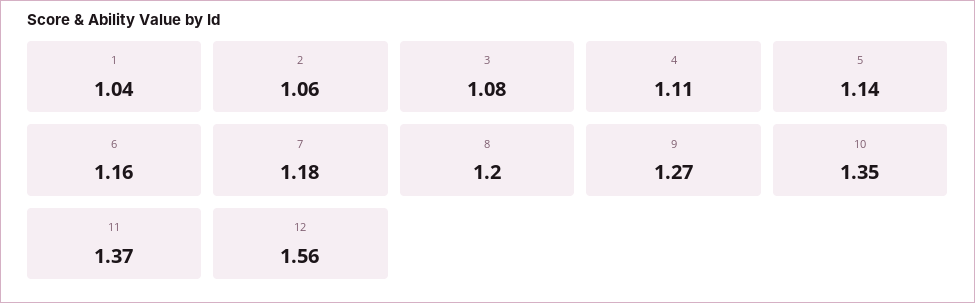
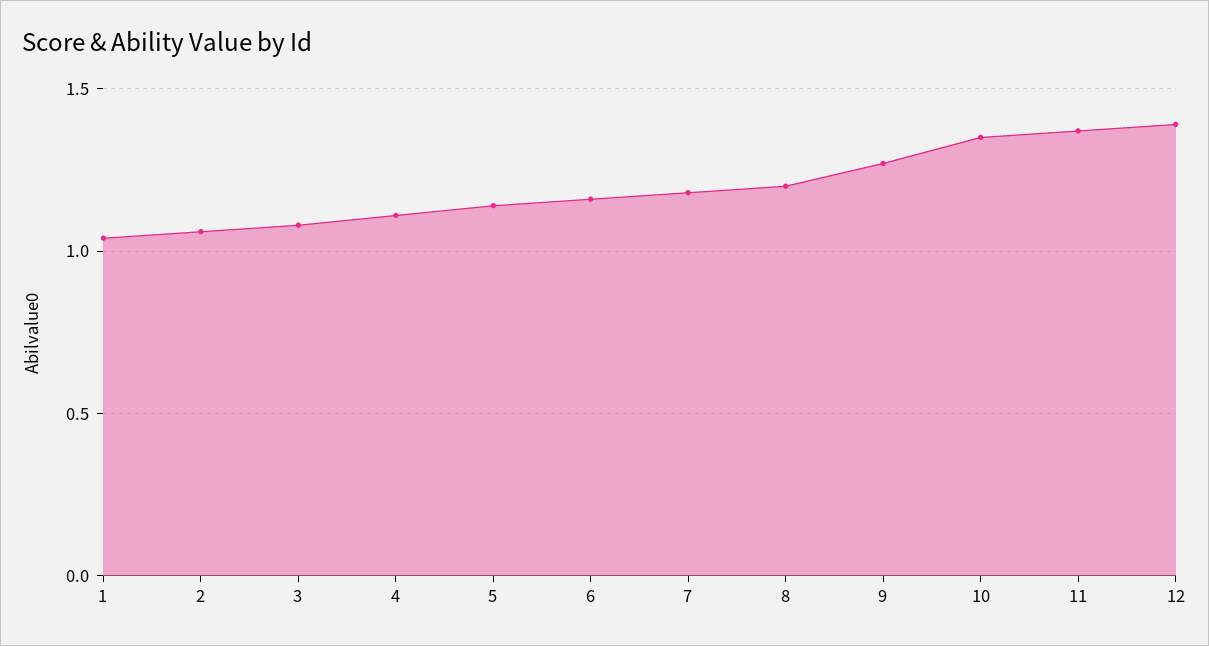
  {
    "1": 1.04,
    "2": 1.06,
    "3": 1.08,
    "4": 1.11,
    "5": 1.14,
    "6": 1.16,
    "7": 1.18,
    "8": 1.2,
    "9": 1.27,
    "10": 1.35,
    "11": 1.37,
-   "12": 1.56
+   "12": 1.4
  }

